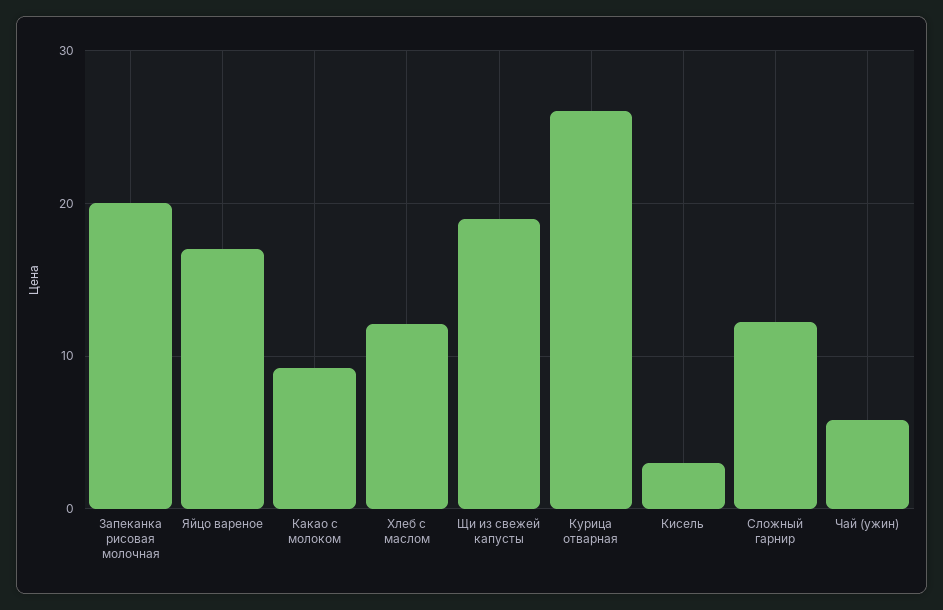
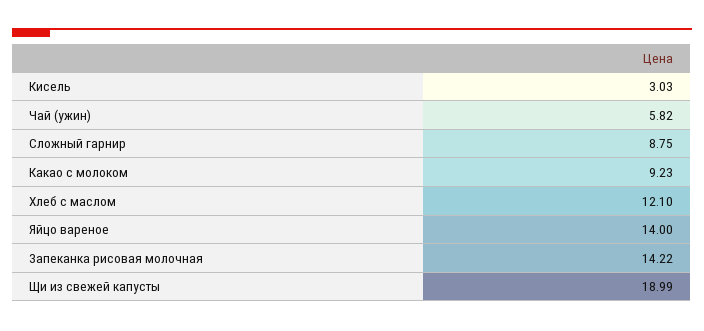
  {
-   "Запеканка рисовая молочная": 20,
+   "Запеканка рисовая молочная": 14.22,
-   "Яйцо вареное": 17,
+   "Яйцо вареное": 14,
    "Какао с молоком": 9.23,
    "Хлеб с маслом": 12.1,
    "Щи из свежей капусты": 18.99,
-   "Курица отварная": 26,
    "Кисель": 3.03,
-   "Сложный гарнир": 12,
+   "Сложный гарнир": 8.75,
    "Чай (ужин)": 5.82
  }

